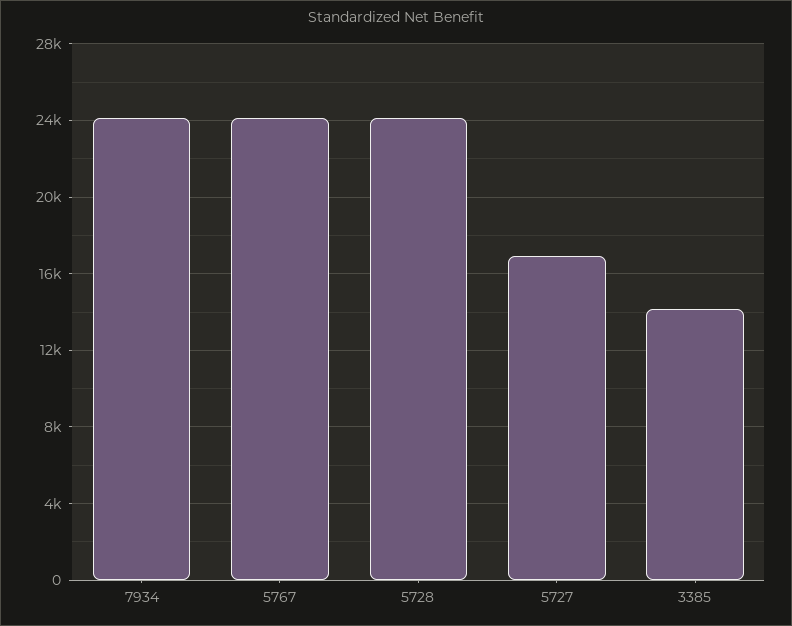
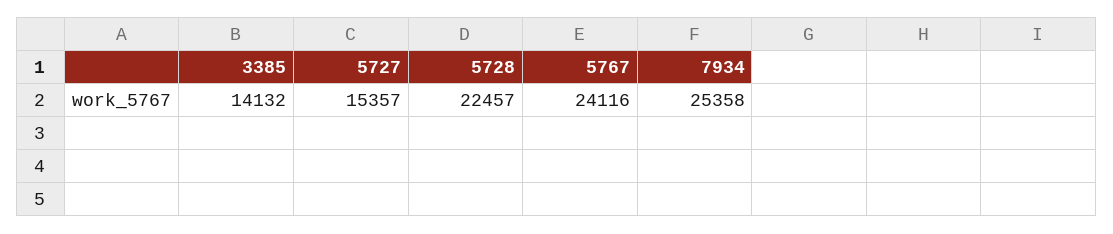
  {
-   "7934": 24000,
+   "7934": 25358,
    "5767": 24116,
-   "5728": 24000,
+   "5728": 22457,
-   "5727": 17000,
+   "5727": 15357,
    "3385": 14132
  }

